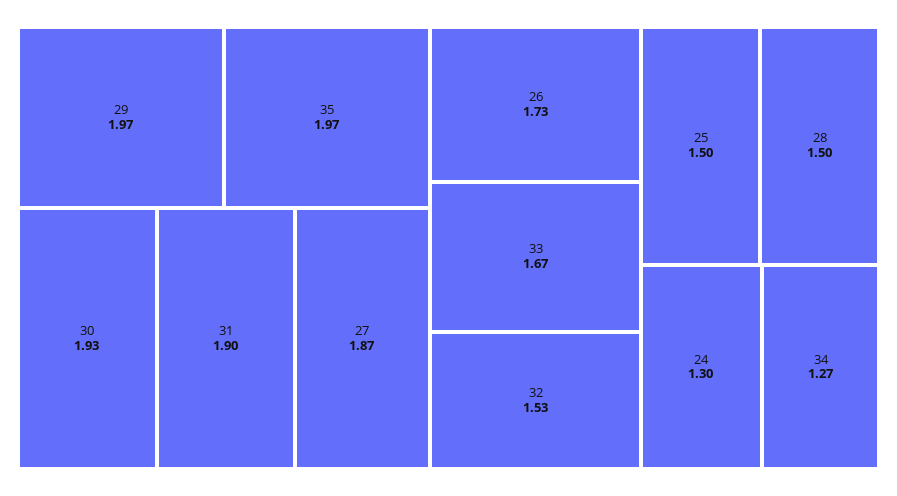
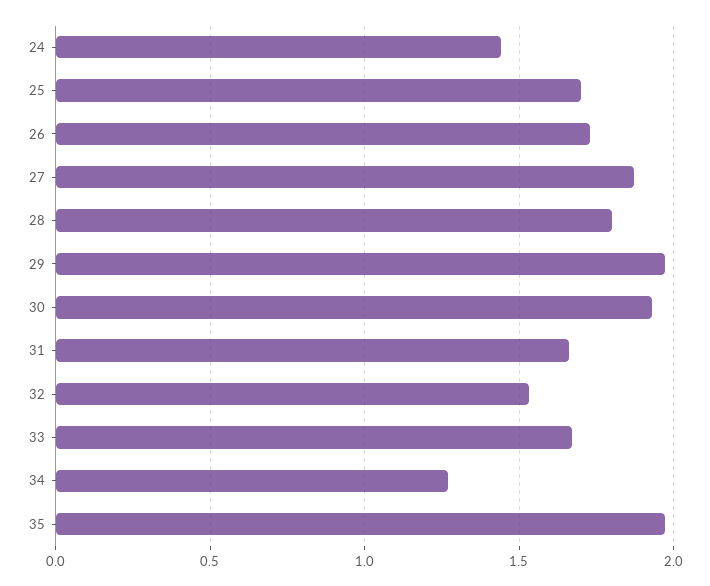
  {
    "29": 1.97,
    "35": 1.97,
    "30": 1.93,
-   "31": 1.9,
+   "31": 1.65,
    "27": 1.87,
    "26": 1.73,
    "33": 1.67,
    "32": 1.53,
-   "25": 1.5,
+   "25": 1.7,
-   "28": 1.5,
+   "28": 1.8,
-   "24": 1.3,
+   "24": 1.45,
    "34": 1.27
  }

